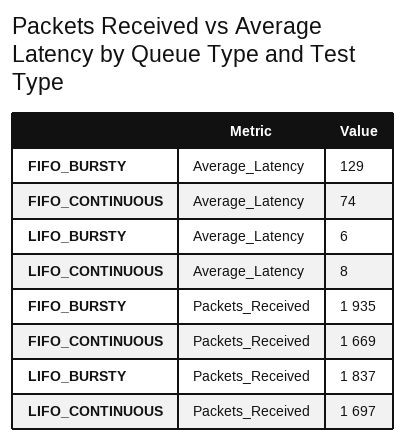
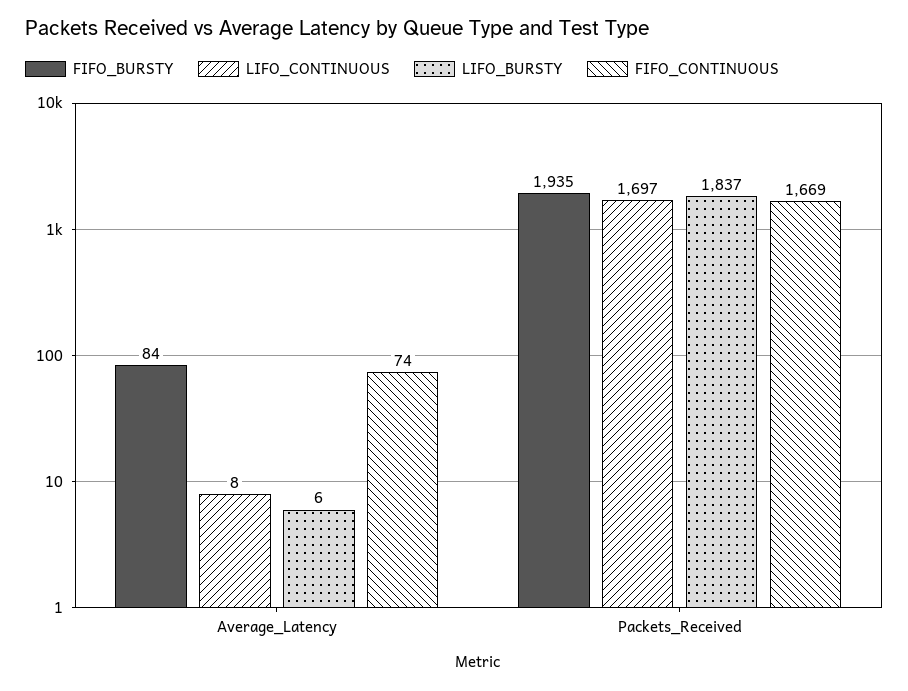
  {
    "FIFO_BURSTY": {
-     "Average_Latency": 129,
+     "Average_Latency": 84,
      "Packets_Received": 1935
    },
    "FIFO_CONTINUOUS": {
      "Average_Latency": 74,
      "Packets_Received": 1669
    },
    "LIFO_BURSTY": {
      "Average_Latency": 6,
      "Packets_Received": 1837
    },
    "LIFO_CONTINUOUS": {
      "Average_Latency": 8,
      "Packets_Received": 1697
    }
  }

